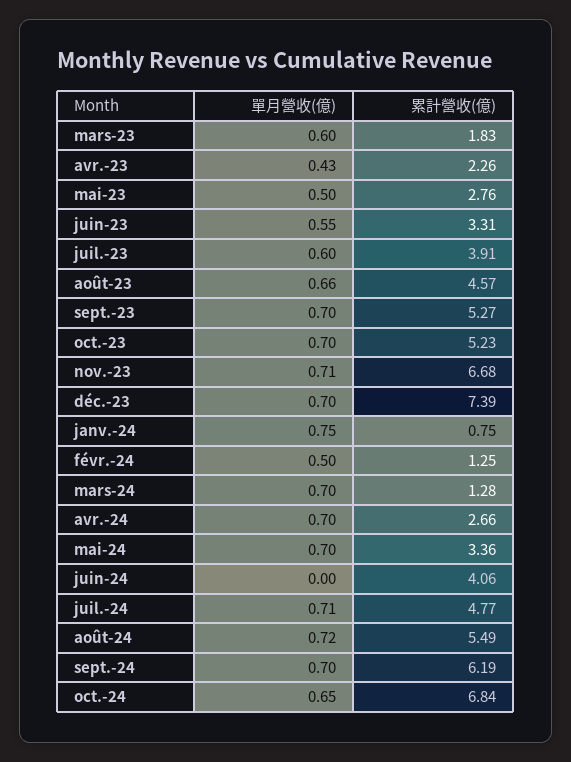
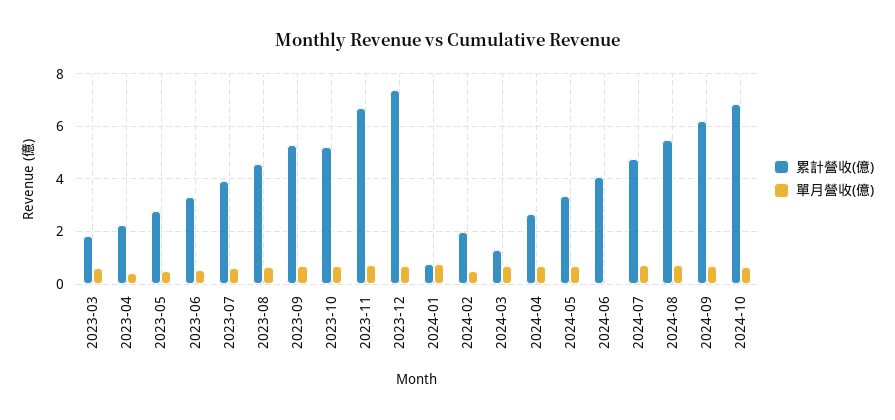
  {
    "單月營收(億)": {
      "mars-23": 0.6,
      "avr.-23": 0.43,
      "mai-23": 0.5,
      "juin-23": 0.55,
      "juil.-23": 0.6,
      "août-23": 0.66,
      "sept.-23": 0.7,
      "oct.-23": 0.7,
      "nov.-23": 0.71,
      "déc.-23": 0.7,
      "janv.-24": 0.75,
      "févr.-24": 0.5,
      "mars-24": 0.7,
      "avr.-24": 0.7,
      "mai-24": 0.7,
      "juin-24": 0,
      "juil.-24": 0.71,
      "août-24": 0.72,
      "sept.-24": 0.7,
      "oct.-24": 0.65
    },
    "累計營收(億)": {
      "mars-23": 1.83,
      "avr.-23": 2.26,
      "mai-23": 2.76,
      "juin-23": 3.31,
      "juil.-23": 3.91,
      "août-23": 4.57,
      "sept.-23": 5.27,
      "oct.-23": 5.23,
      "nov.-23": 6.68,
      "déc.-23": 7.39,
      "janv.-24": 0.75,
-     "févr.-24": 1.25,
+     "févr.-24": 2,
      "mars-24": 1.28,
      "avr.-24": 2.66,
      "mai-24": 3.36,
      "juin-24": 4.06,
      "juil.-24": 4.77,
      "août-24": 5.49,
      "sept.-24": 6.19,
      "oct.-24": 6.84
    }
  }

